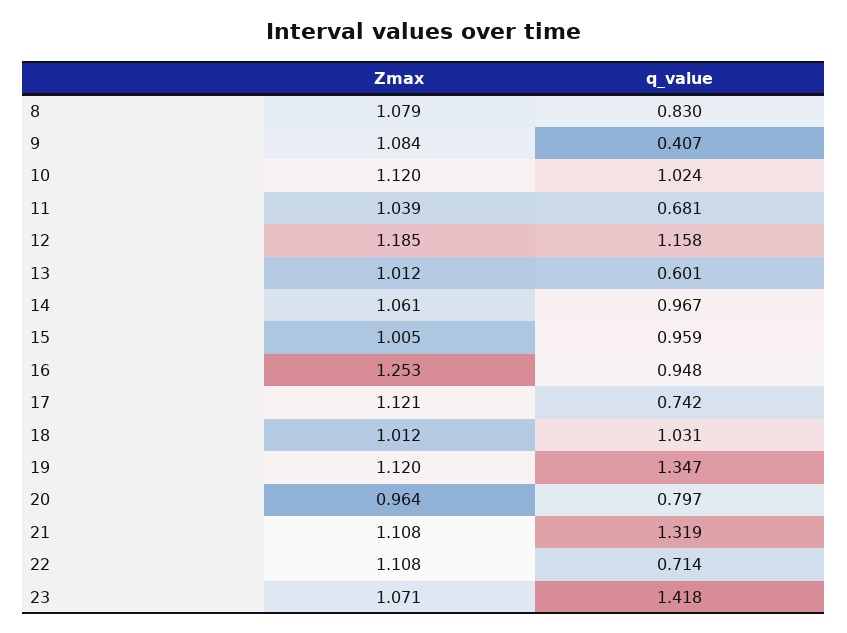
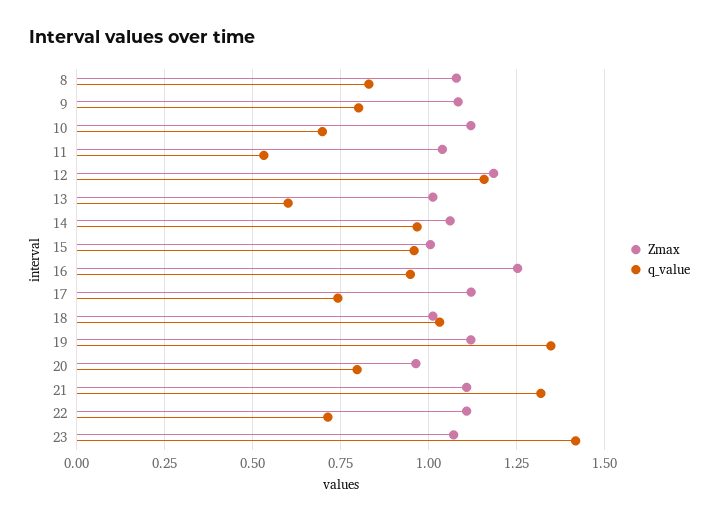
  {
    "Zmax": {
      "8": 1.079,
      "9": 1.084,
      "10": 1.12,
      "11": 1.039,
      "12": 1.185,
      "13": 1.012,
      "14": 1.061,
      "15": 1.005,
      "16": 1.253,
      "17": 1.121,
      "18": 1.012,
      "19": 1.12,
      "20": 0.964,
      "21": 1.108,
      "22": 1.108,
      "23": 1.071
    },
    "q_value": {
      "8": 0.83,
-     "9": 0.407,
+     "9": 0.8,
-     "10": 1.024,
+     "10": 0.7,
-     "11": 0.681,
+     "11": 0.525,
      "12": 1.158,
      "13": 0.601,
      "14": 0.967,
      "15": 0.959,
      "16": 0.948,
      "17": 0.742,
      "18": 1.031,
      "19": 1.347,
      "20": 0.797,
      "21": 1.319,
      "22": 0.714,
      "23": 1.418
    }
  }

